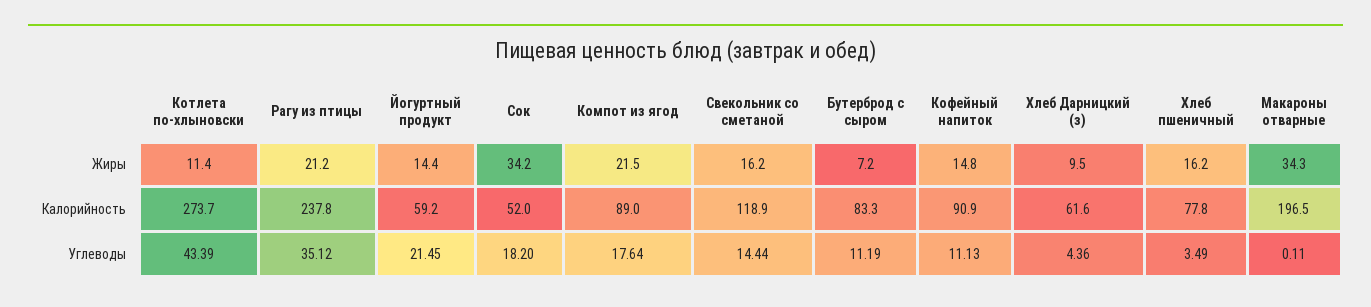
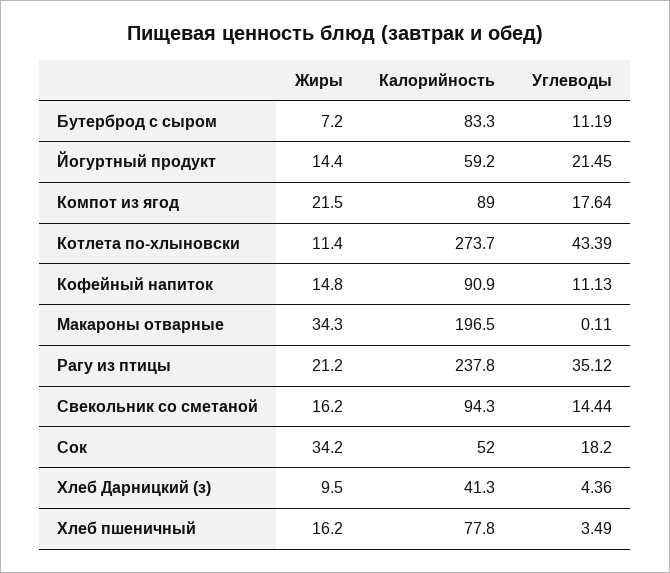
  {
    "Котлета по-хлыновски": {
      "Жиры": 11.4,
      "Калорийность": 273.7,
      "Углеводы": 43.39
    },
    "Рагу из птицы": {
      "Жиры": 21.2,
      "Калорийность": 237.8,
      "Углеводы": 35.12
    },
    "Йогуртный продукт": {
      "Жиры": 14.4,
      "Калорийность": 59.2,
      "Углеводы": 21.45
    },
    "Сок": {
      "Жиры": 34.2,
      "Калорийность": 52,
      "Углеводы": 18.2
    },
    "Компот из ягод": {
      "Жиры": 21.5,
      "Калорийность": 89,
      "Углеводы": 17.64
    },
    "Свекольник со сметаной": {
      "Жиры": 16.2,
-     "Калорийность": 118.9,
+     "Калорийность": 94.3,
      "Углеводы": 14.44
    },
    "Бутерброд с сыром": {
      "Жиры": 7.2,
      "Калорийность": 83.3,
      "Углеводы": 11.19
    },
    "Кофейный напиток": {
      "Жиры": 14.8,
      "Калорийность": 90.9,
      "Углеводы": 11.13
    },
    "Хлеб Дарницкий (з)": {
      "Жиры": 9.5,
-     "Калорийность": 61.6,
+     "Калорийность": 41.3,
      "Углеводы": 4.36
    },
    "Хлеб пшеничный": {
      "Жиры": 16.2,
      "Калорийность": 77.8,
      "Углеводы": 3.49
    },
    "Макароны отварные": {
      "Жиры": 34.3,
      "Калорийность": 196.5,
      "Углеводы": 0.11
    }
  }

